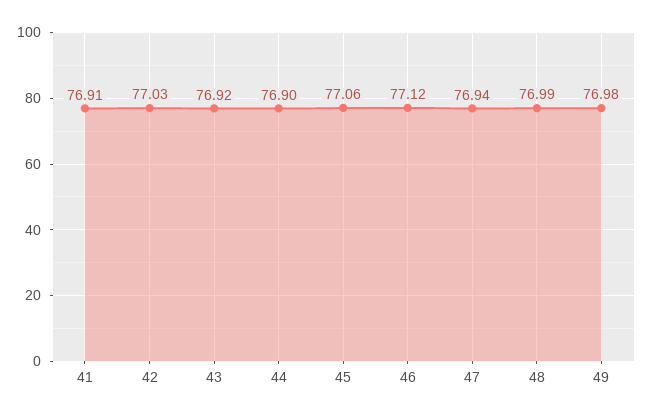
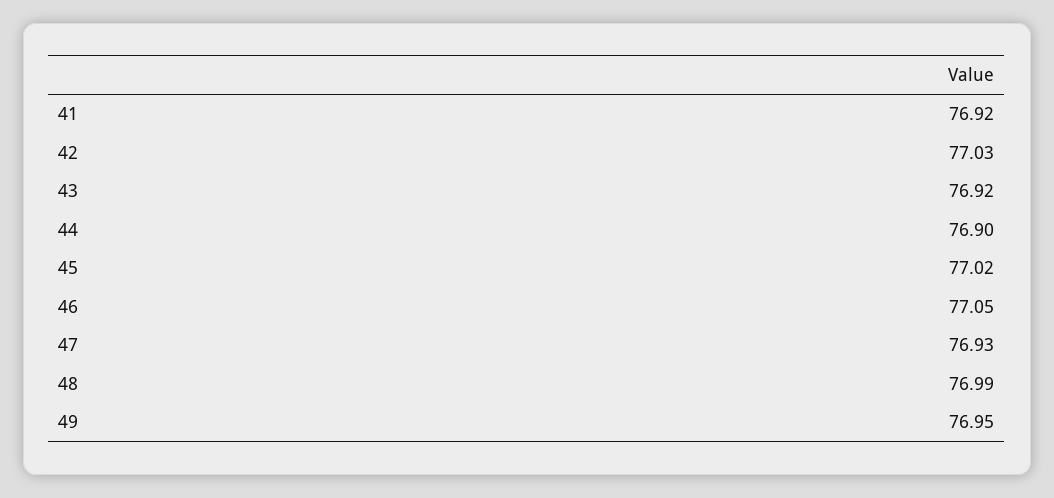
  {
-   "41": 76.91,
+   "41": 76.92,
    "42": 77.03,
    "43": 76.92,
    "44": 76.9,
-   "45": 77.06,
+   "45": 77.02,
-   "46": 77.12,
+   "46": 77.05,
-   "47": 76.94,
+   "47": 76.93,
    "48": 76.99,
-   "49": 76.98
+   "49": 76.95
  }

